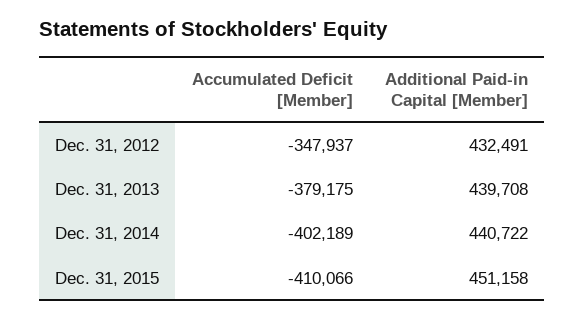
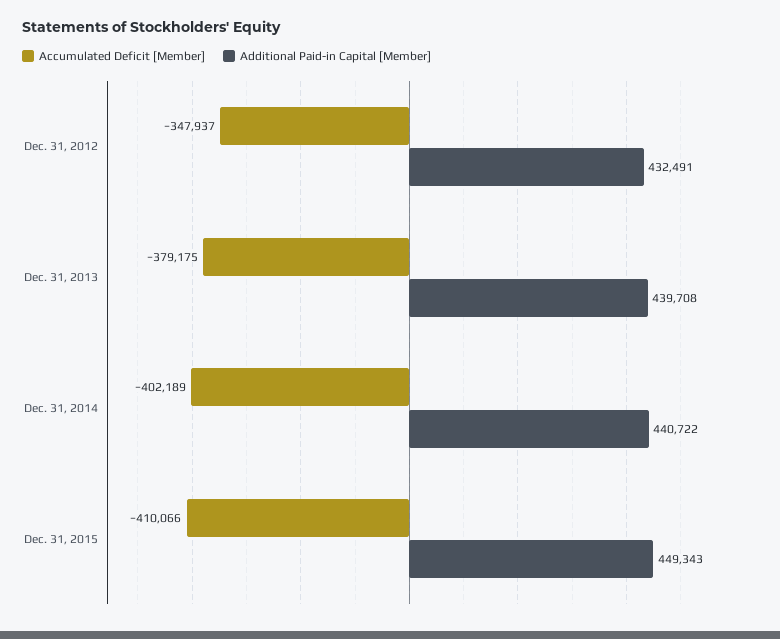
  {
    "Accumulated Deficit [Member]": {
      "Dec. 31, 2012": -347937,
      "Dec. 31, 2013": -379175,
      "Dec. 31, 2014": -402189,
      "Dec. 31, 2015": -410066
    },
    "Additional Paid-in Capital [Member]": {
      "Dec. 31, 2012": 432491,
      "Dec. 31, 2013": 439708,
      "Dec. 31, 2014": 440722,
-     "Dec. 31, 2015": 451158
+     "Dec. 31, 2015": 449343
    }
  }

